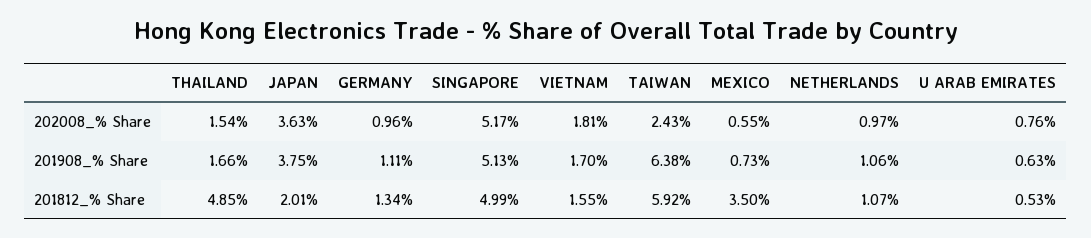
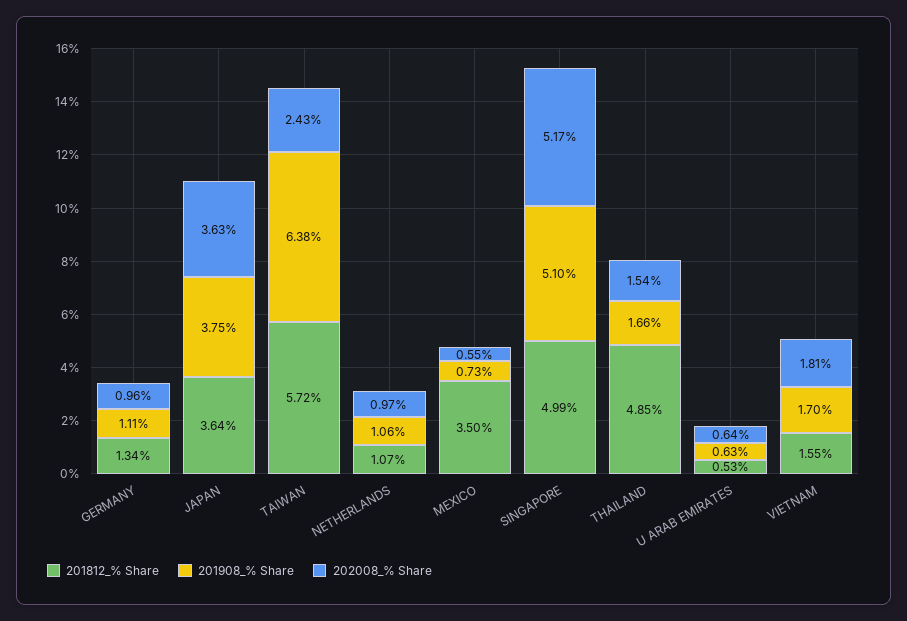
  {
    "202008_% Share": {
      "THAILAND": 1.54,
      "JAPAN": 3.63,
      "GERMANY": 0.96,
      "SINGAPORE": 5.17,
      "VIETNAM": 1.81,
      "TAIWAN": 2.43,
      "MEXICO": 0.55,
      "NETHERLANDS": 0.97,
-     "U ARAB EMIRATES": 0.76
+     "U ARAB EMIRATES": 0.64
    },
    "201908_% Share": {
      "THAILAND": 1.66,
      "JAPAN": 3.75,
      "GERMANY": 1.11,
-     "SINGAPORE": 5.13,
+     "SINGAPORE": 5.1,
      "VIETNAM": 1.7,
      "TAIWAN": 6.38,
      "MEXICO": 0.73,
      "NETHERLANDS": 1.06,
      "U ARAB EMIRATES": 0.63
    },
    "201812_% Share": {
      "THAILAND": 4.85,
-     "JAPAN": 2.01,
+     "JAPAN": 3.64,
      "GERMANY": 1.34,
      "SINGAPORE": 4.99,
      "VIETNAM": 1.55,
-     "TAIWAN": 5.92,
+     "TAIWAN": 5.72,
      "MEXICO": 3.5,
      "NETHERLANDS": 1.07,
      "U ARAB EMIRATES": 0.53
    }
  }

